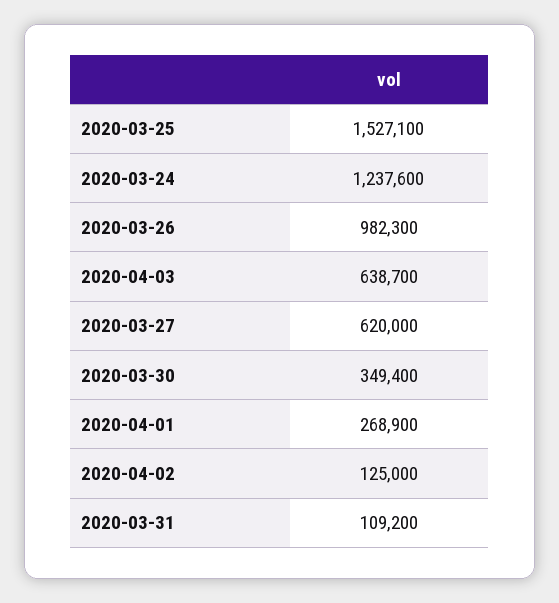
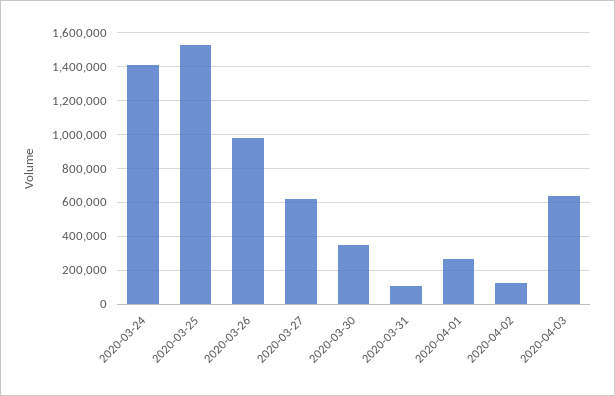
  {
    "2020-03-25": 1527100,
-   "2020-03-24": 1237600,
+   "2020-03-24": 1400000,
    "2020-03-26": 982300,
    "2020-04-03": 638700,
    "2020-03-27": 620000,
    "2020-03-30": 349400,
    "2020-04-01": 268900,
    "2020-04-02": 125000,
    "2020-03-31": 109200
  }

